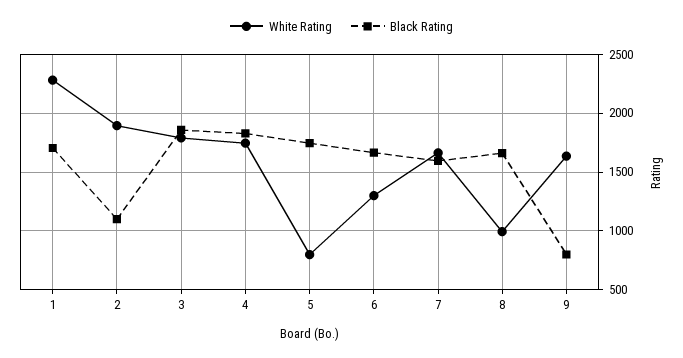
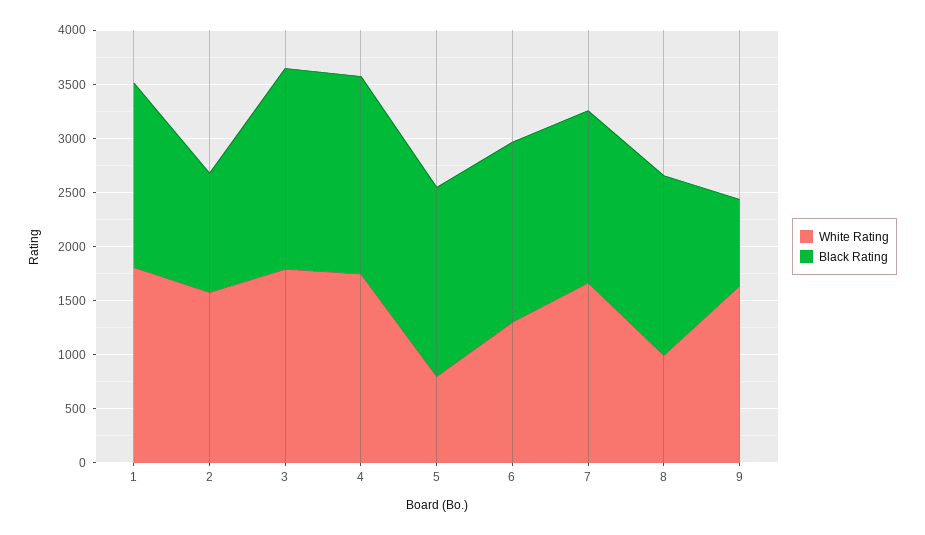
  {
    "White Rating": {
-     "1": 2300,
+     "1": 1800,
-     "2": 1900,
+     "2": 1600,
      "3": 1800,
      "4": 1700,
      "5": 800,
      "6": 1300,
      "7": 1700,
      "8": 1000,
      "9": 1600
    },
    "Black Rating": {
      "1": 1700,
      "2": 1100,
      "3": 1900,
      "4": 1800,
      "5": 1700,
      "6": 1700,
      "7": 1600,
      "8": 1700,
      "9": 800
    }
  }

